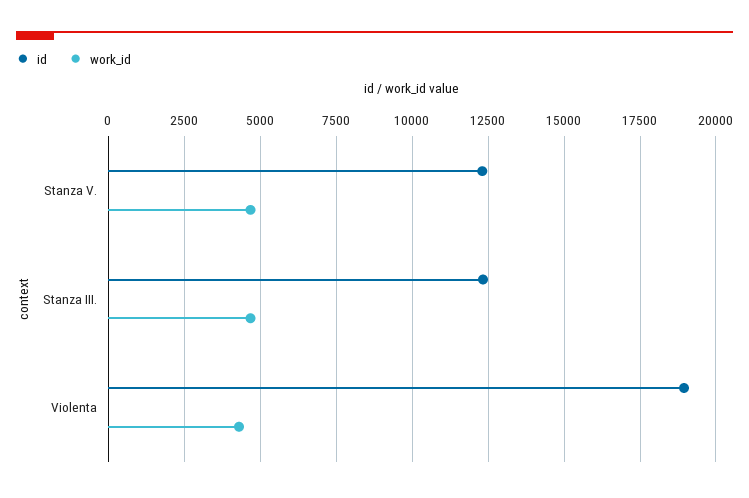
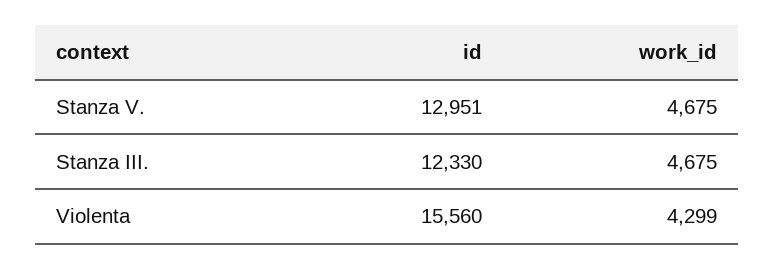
  {
    "id": {
-     "Stanza V.": 12250,
+     "Stanza V.": 12951,
      "Stanza III.": 12330,
-     "Violenta": 19000
+     "Violenta": 15560
    },
    "work_id": {
      "Stanza V.": 4675,
      "Stanza III.": 4675,
      "Violenta": 4299
    }
  }

